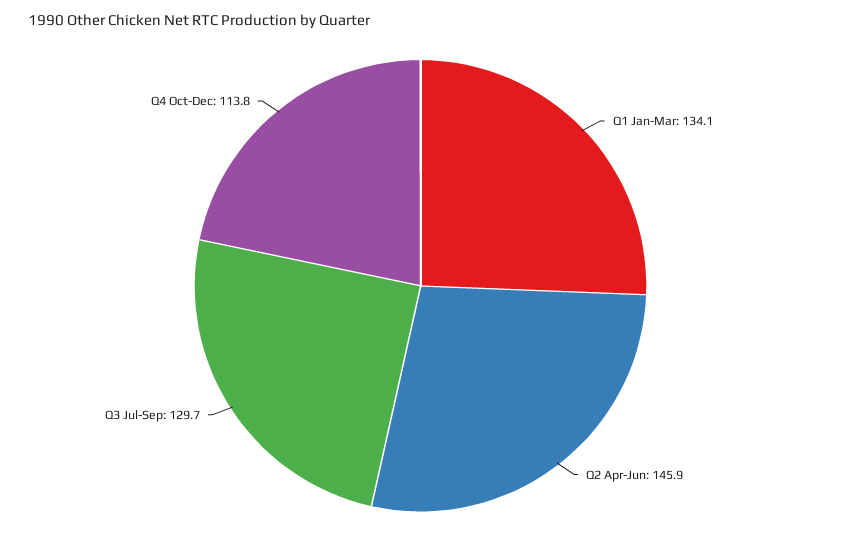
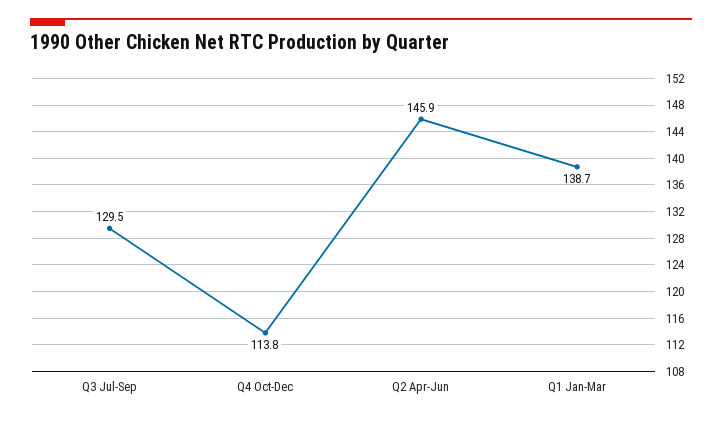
  {
-   "Q1 Jan-Mar": 134.1,
+   "Q1 Jan-Mar": 138.7,
    "Q2 Apr-Jun": 145.9,
-   "Q3 Jul-Sep": 129.7,
+   "Q3 Jul-Sep": 129.5,
    "Q4 Oct-Dec": 113.8
  }

